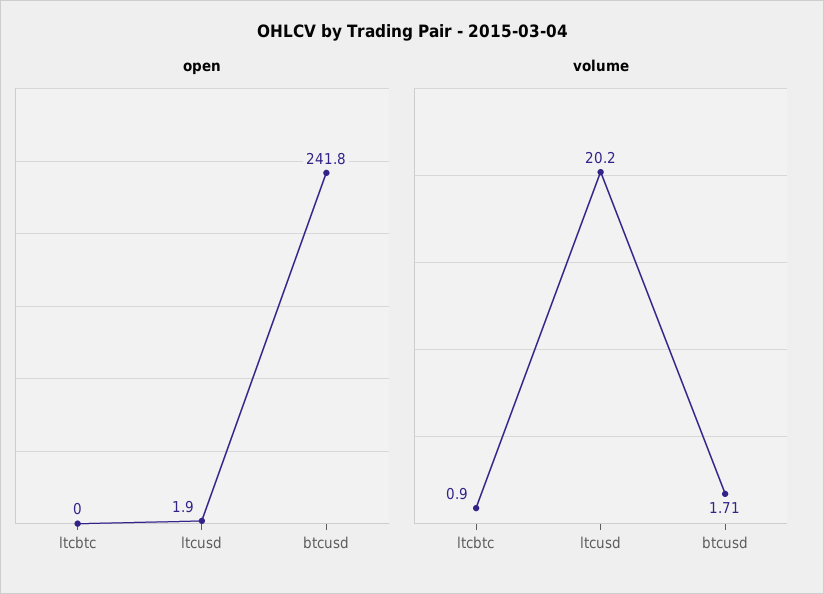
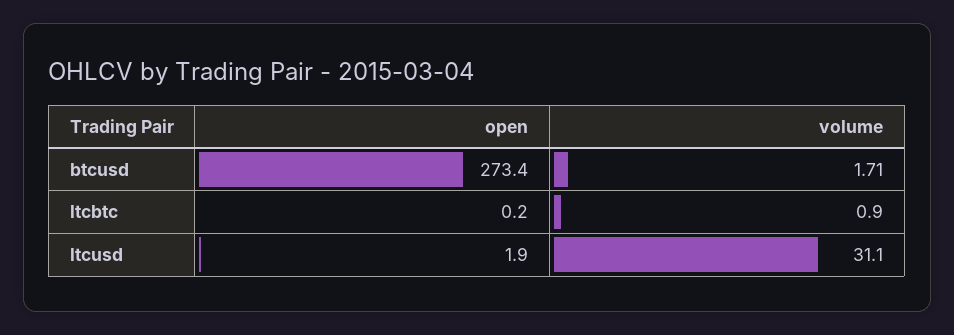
  {
    "open": {
-     "ltcbtc": 0,
+     "ltcbtc": 0.2,
      "ltcusd": 1.9,
-     "btcusd": 241.8
+     "btcusd": 273.4
    },
    "volume": {
      "ltcbtc": 0.9,
-     "ltcusd": 20.2,
+     "ltcusd": 31.1,
      "btcusd": 1.71
    }
  }

